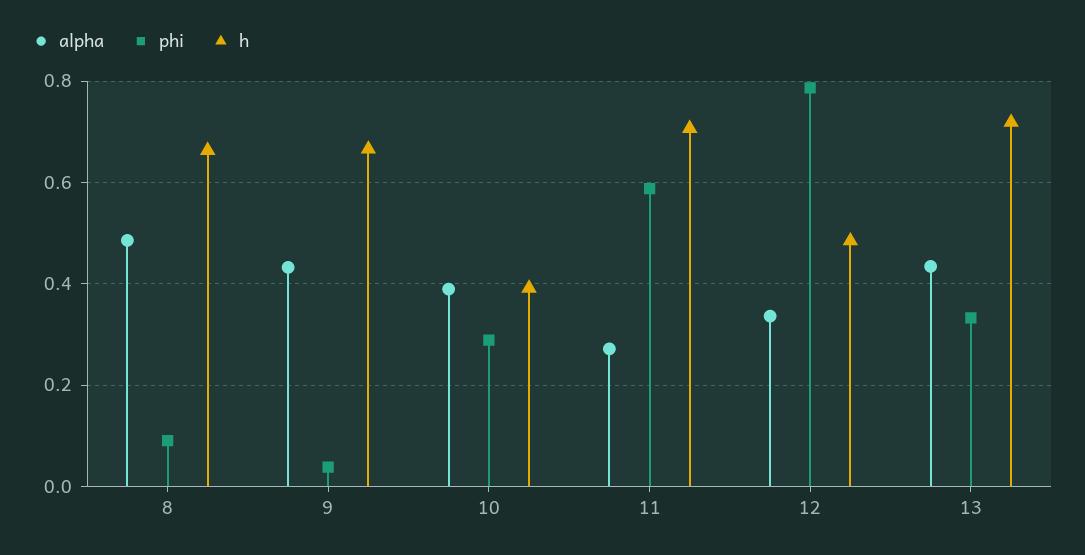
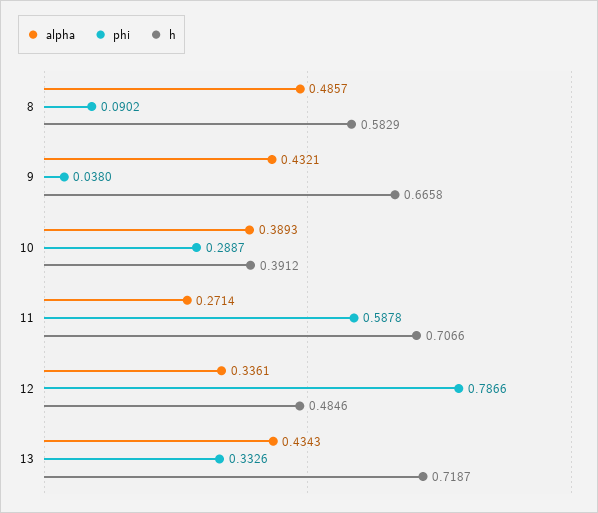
  {
    "alpha": {
      "8": 0.4857,
      "9": 0.4321,
      "10": 0.3893,
      "11": 0.2714,
      "12": 0.3361,
      "13": 0.4343
    },
    "phi": {
      "8": 0.0902,
      "9": 0.038,
      "10": 0.2887,
      "11": 0.5878,
      "12": 0.7866,
      "13": 0.3326
    },
    "h": {
-     "8": 0.66,
+     "8": 0.5829,
      "9": 0.6658,
      "10": 0.3912,
      "11": 0.7066,
      "12": 0.4846,
      "13": 0.7187
    }
  }

